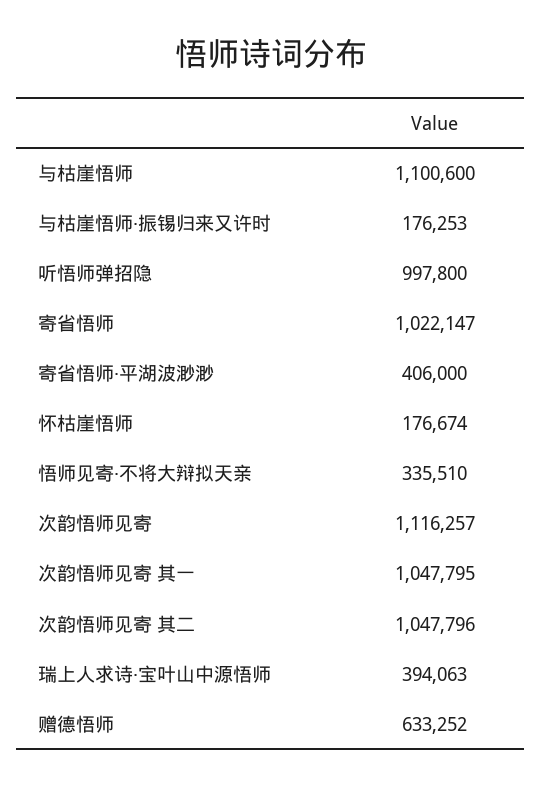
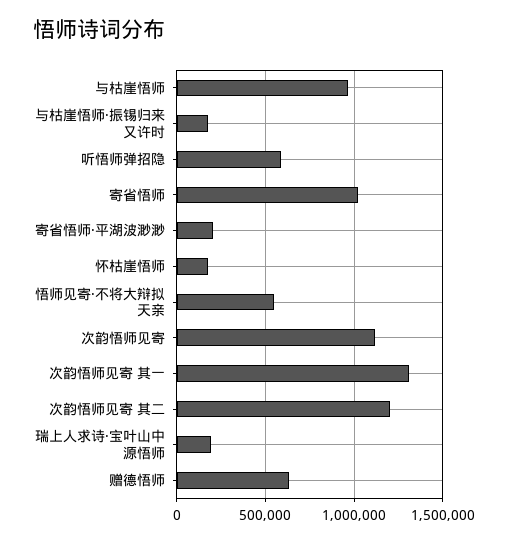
  {
-   "与枯崖悟师": 1100600,
+   "与枯崖悟师": 950000,
    "与枯崖悟师·振锡归来又许时": 176253,
-   "听悟师弹招隐": 997800,
+   "听悟师弹招隐": 600000,
    "寄省悟师": 1022147,
-   "寄省悟师·平湖波渺渺": 406000,
+   "寄省悟师·平湖波渺渺": 200000,
    "怀枯崖悟师": 176674,
-   "悟师见寄·不将大辩拟天亲": 335510,
+   "悟师见寄·不将大辩拟天亲": 550000,
    "次韵悟师见寄": 1116257,
-   "次韵悟师见寄 其一": 1047795,
+   "次韵悟师见寄 其一": 1300000,
-   "次韵悟师见寄 其二": 1047796,
+   "次韵悟师见寄 其二": 1200000,
-   "瑞上人求诗·宝叶山中源悟师": 394063,
+   "瑞上人求诗·宝叶山中源悟师": 200000,
    "赠德悟师": 633252
  }

